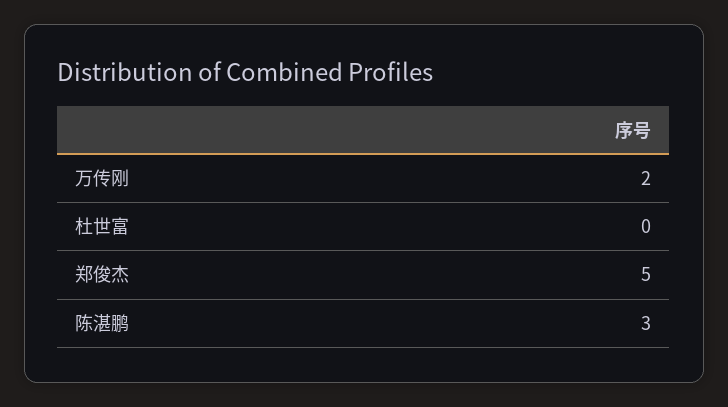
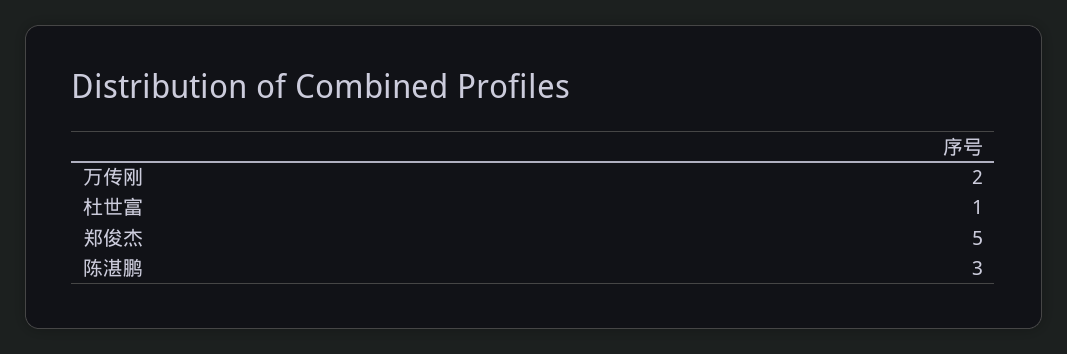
  {
    "万传刚": 2,
-   "杜世富": 0,
+   "杜世富": 1,
    "郑俊杰": 5,
    "陈湛鹏": 3
  }

